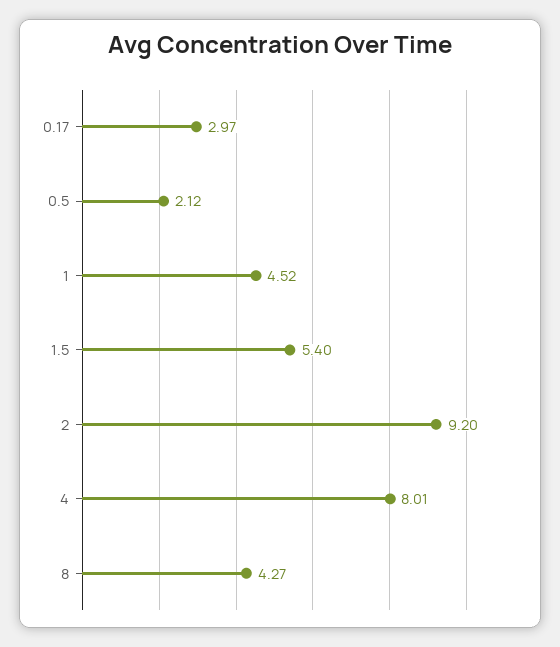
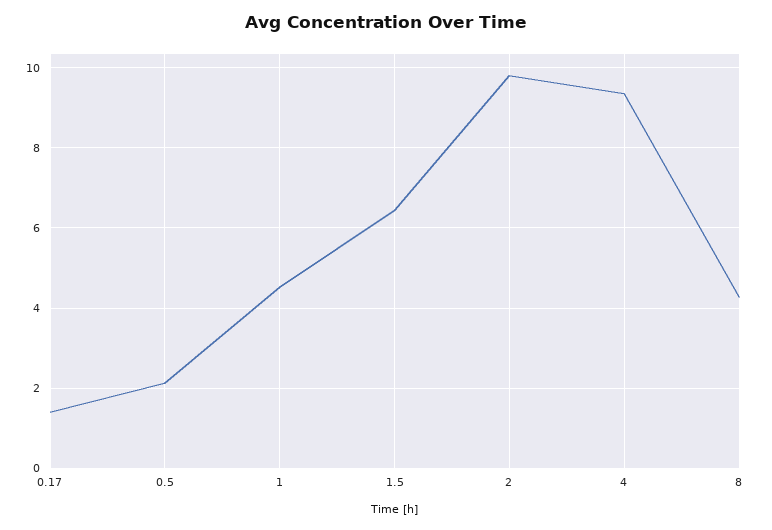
  {
-   "0.17": 2.97,
+   "0.17": 1.4,
    "0.5": 2.12,
    "1": 4.52,
-   "1.5": 5.4,
+   "1.5": 6.4,
-   "2": 9.2,
+   "2": 9.8,
-   "4": 8.01,
+   "4": 9.4,
    "8": 4.27
  }

